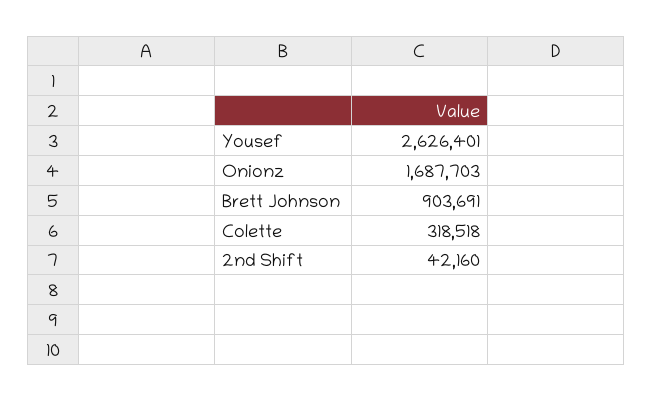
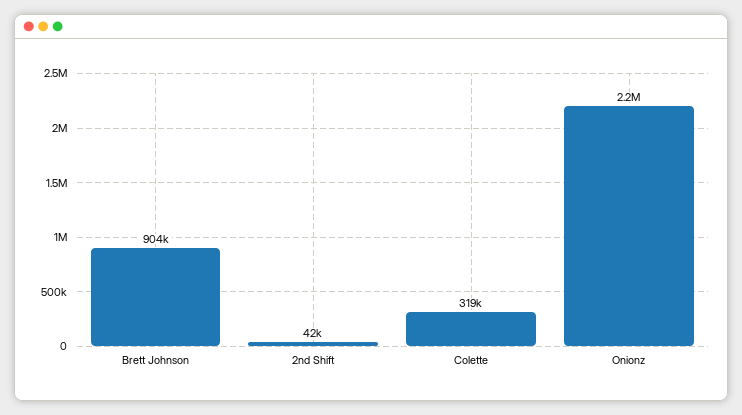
  {
-   "Yousef": 2626401,
-   "Onionz": 1687703,
+   "Onionz": 2200000,
    "Brett Johnson": 903691,
    "Colette": 318518,
    "2nd Shift": 42160
  }

